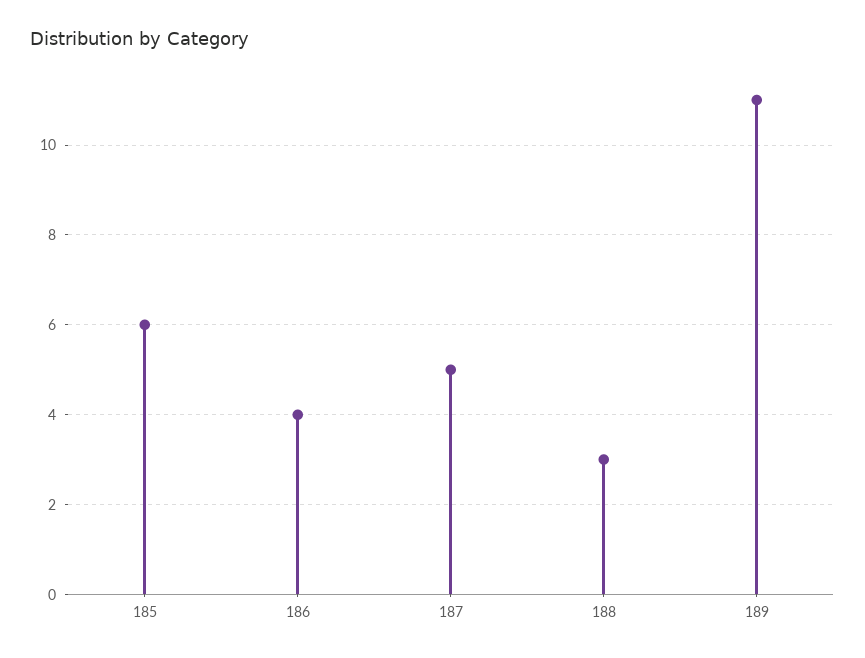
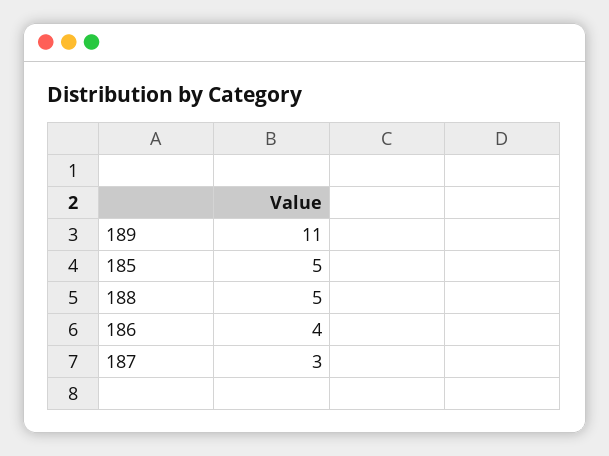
  {
-   "185": 6,
+   "185": 5,
    "186": 4,
-   "187": 5,
+   "187": 3,
-   "188": 3,
+   "188": 5,
    "189": 11
  }

